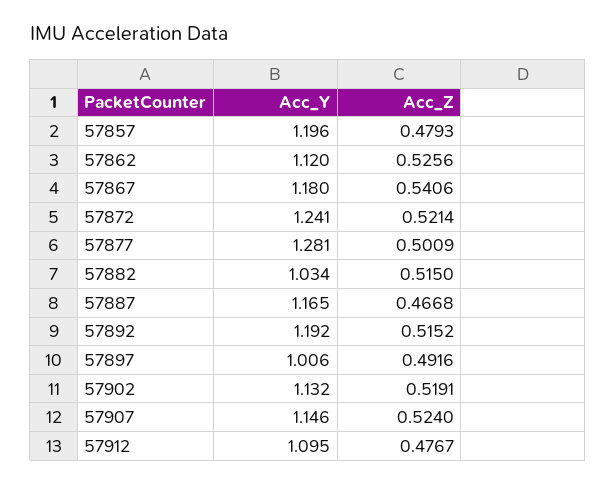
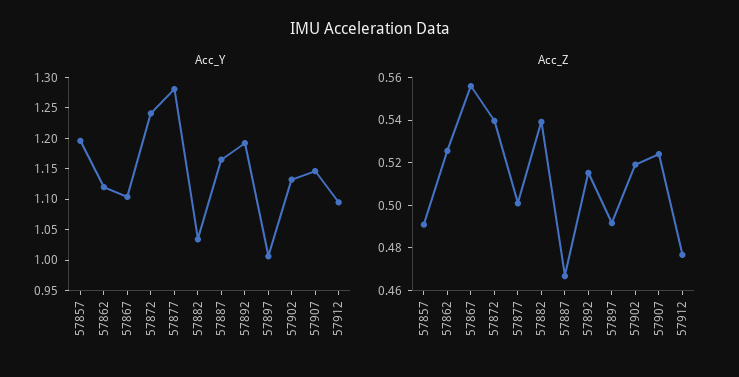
  {
    "Acc_Y": {
      "57857": 1.196,
      "57862": 1.12,
-     "57867": 1.18,
+     "57867": 1.1,
      "57872": 1.241,
      "57877": 1.281,
      "57882": 1.034,
      "57887": 1.165,
      "57892": 1.192,
      "57897": 1.006,
      "57902": 1.132,
      "57907": 1.146,
      "57912": 1.095
    },
    "Acc_Z": {
-     "57857": 0.4793,
+     "57857": 0.49,
      "57862": 0.5256,
-     "57867": 0.5406,
+     "57867": 0.555,
-     "57872": 0.5214,
+     "57872": 0.54,
      "57877": 0.5009,
-     "57882": 0.515,
+     "57882": 0.54,
      "57887": 0.4668,
      "57892": 0.5152,
      "57897": 0.4916,
      "57902": 0.5191,
      "57907": 0.524,
      "57912": 0.4767
    }
  }

